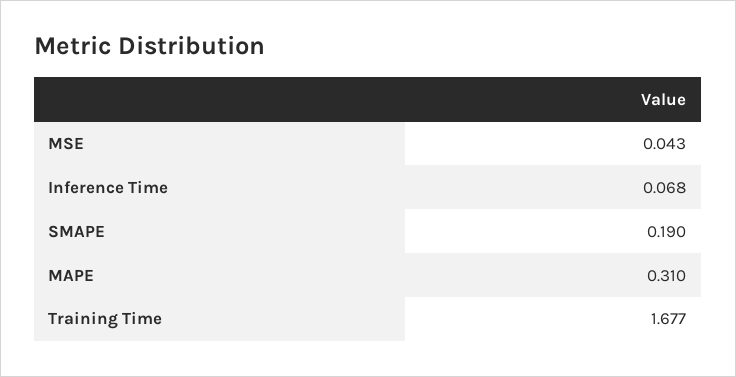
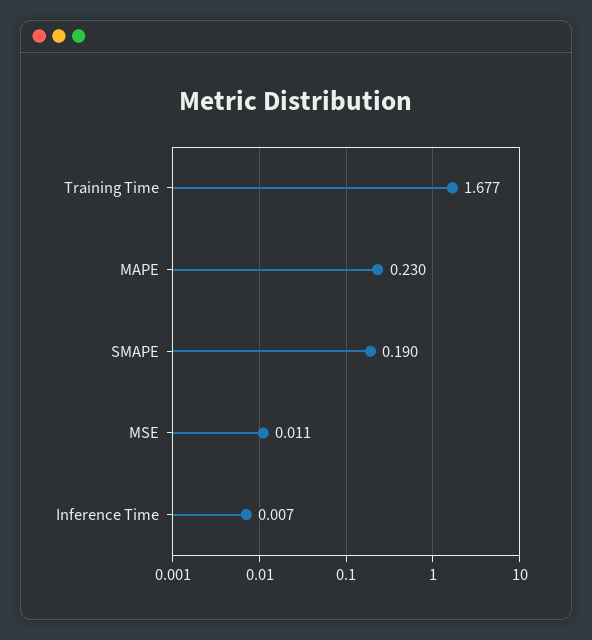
  {
-   "MSE": 0.043,
+   "MSE": 0.011,
-   "Inference Time": 0.068,
+   "Inference Time": 0.007,
    "SMAPE": 0.19,
-   "MAPE": 0.31,
+   "MAPE": 0.23,
    "Training Time": 1.677
  }

